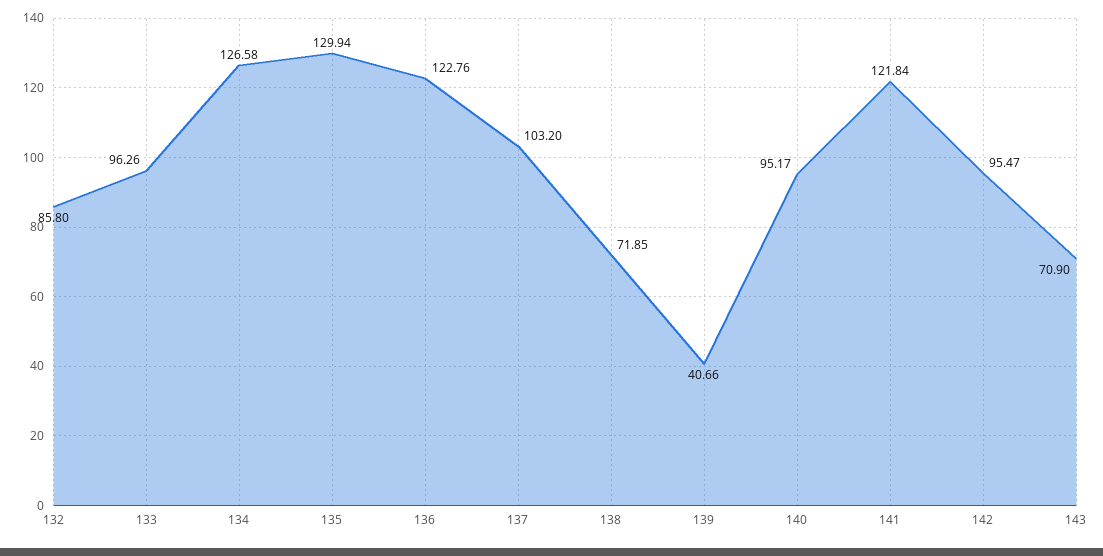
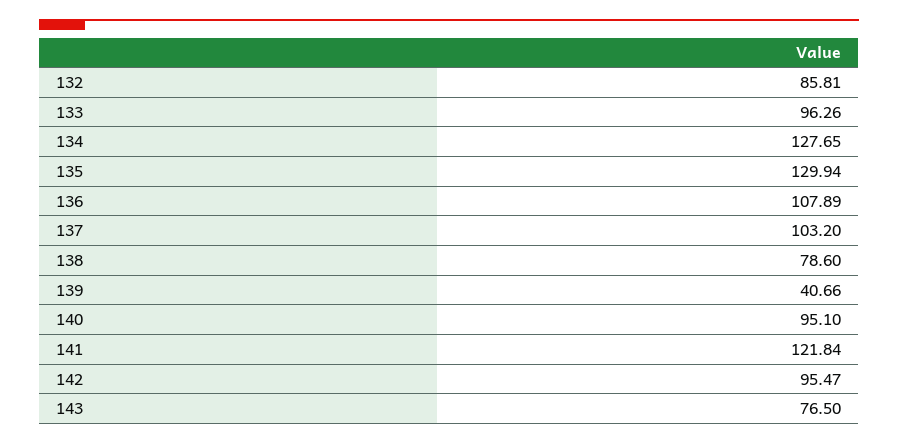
  {
-   "132": 85.8,
+   "132": 85.81,
    "133": 96.26,
-   "134": 126.58,
+   "134": 127.65,
    "135": 129.94,
-   "136": 122.76,
+   "136": 107.89,
    "137": 103.2,
-   "138": 71.85,
+   "138": 78.6,
    "139": 40.66,
-   "140": 95.17,
+   "140": 95.1,
    "141": 121.84,
    "142": 95.47,
-   "143": 70.9
+   "143": 76.5
  }

